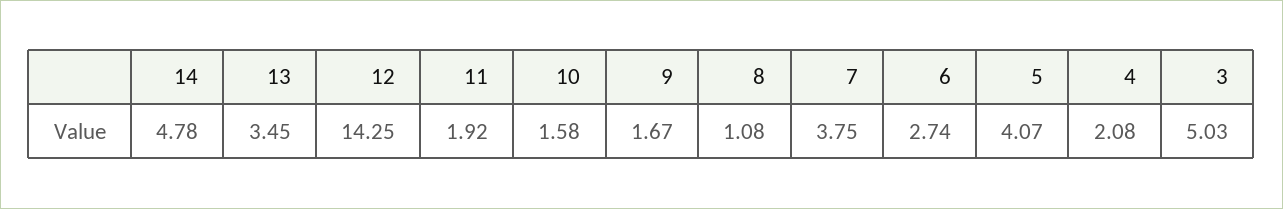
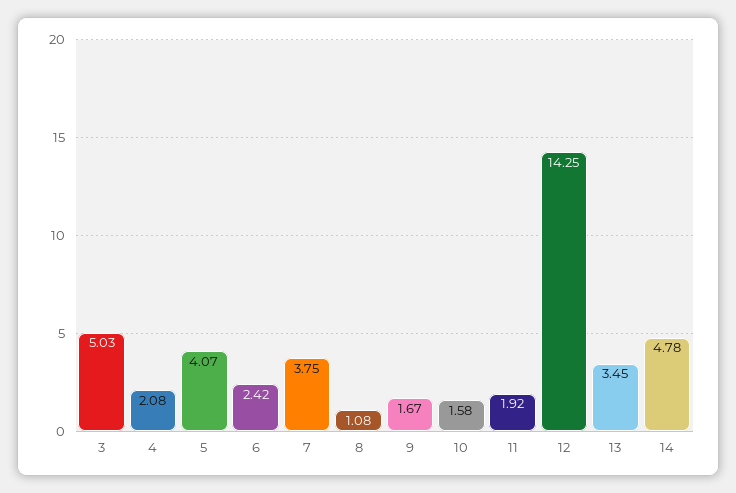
  {
    "14": 4.78,
    "13": 3.45,
    "12": 14.25,
    "11": 1.92,
    "10": 1.58,
    "9": 1.67,
    "8": 1.08,
    "7": 3.75,
-   "6": 2.74,
+   "6": 2.42,
    "5": 4.07,
    "4": 2.08,
    "3": 5.03
  }

